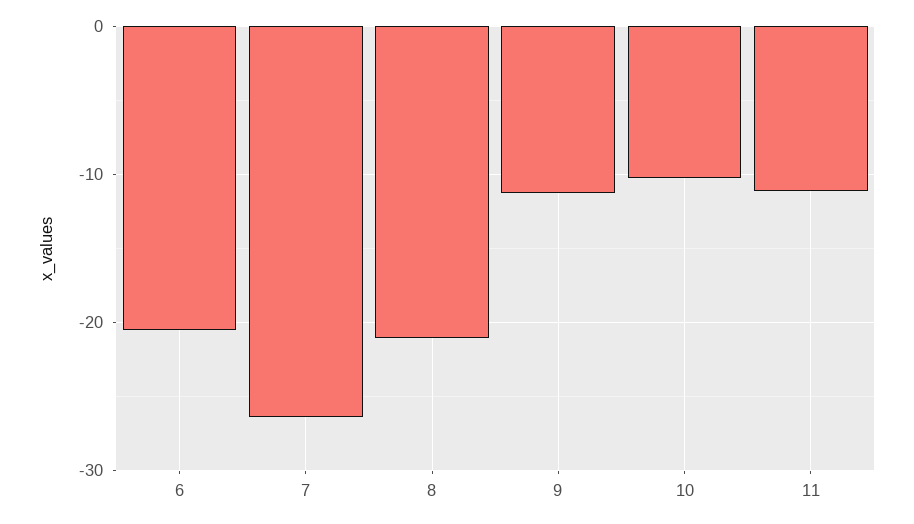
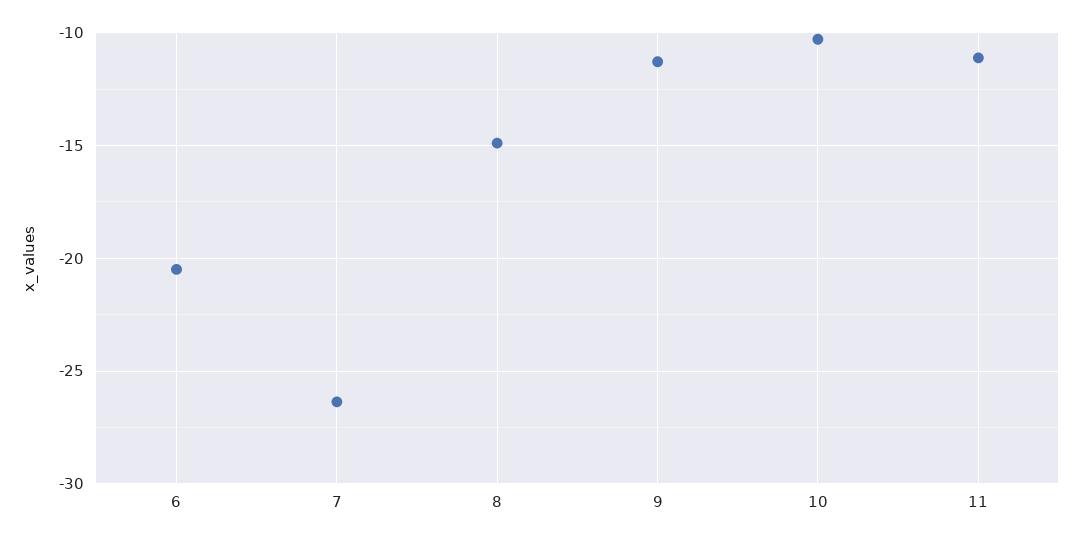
  {
    "6": -20.5,
    "7": -26.5,
-   "8": -21,
+   "8": -15,
    "9": -11.5,
    "10": -10.5,
    "11": -11
  }

